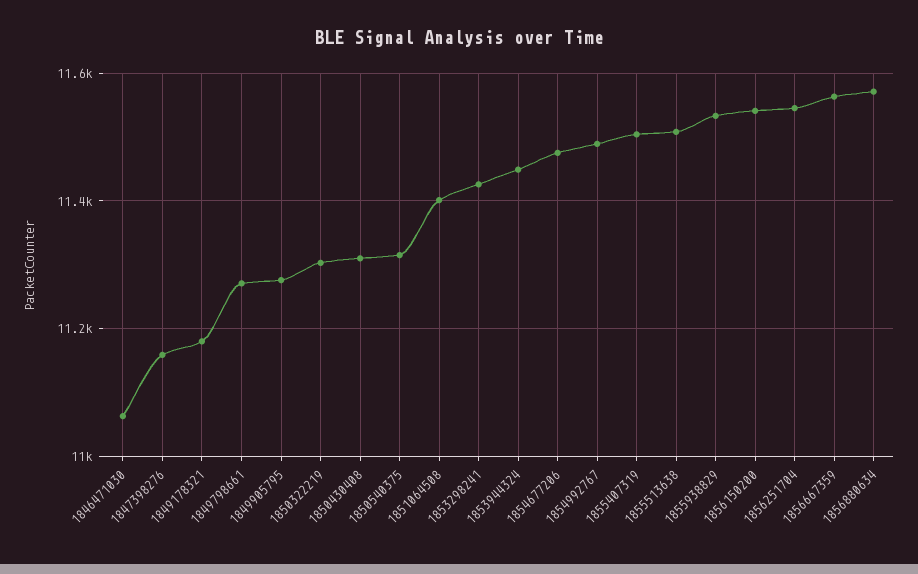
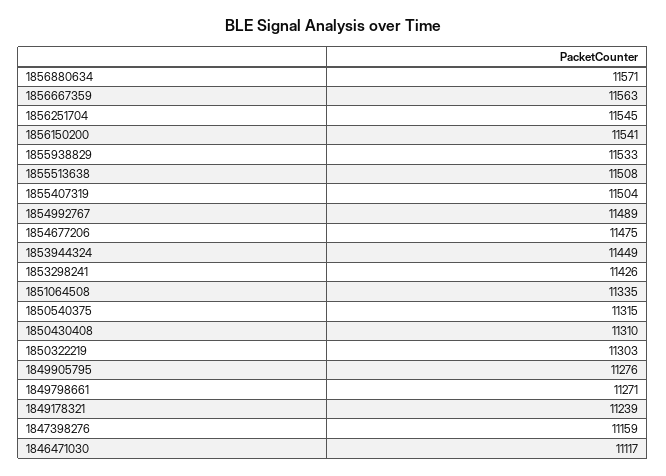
  {
-   "1846471030": 11060,
+   "1846471030": 11117,
    "1847398276": 11159,
-   "1849178321": 11180,
+   "1849178321": 11239,
    "1849798661": 11271,
    "1849905795": 11276,
    "1850322219": 11303,
    "1850430408": 11310,
    "1850540375": 11315,
-   "1851064508": 11400,
+   "1851064508": 11335,
    "1853298241": 11426,
    "1853944324": 11449,
    "1854677206": 11475,
    "1854992767": 11489,
    "1855407319": 11504,
    "1855513638": 11508,
    "1855938829": 11533,
    "1856150200": 11541,
    "1856251704": 11545,
    "1856667359": 11563,
    "1856880634": 11571
  }

